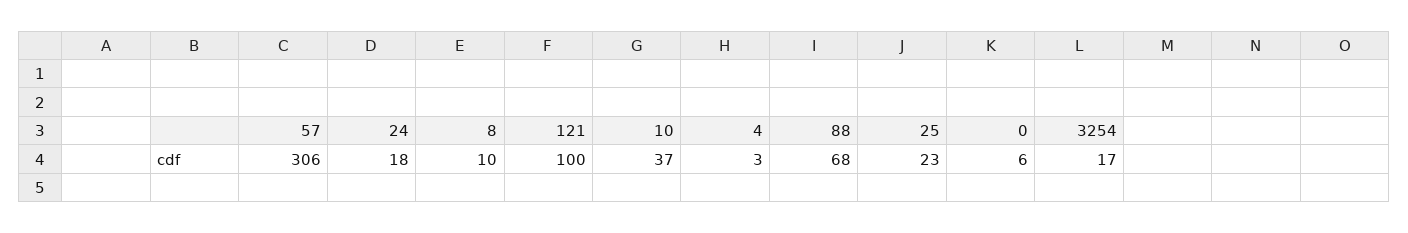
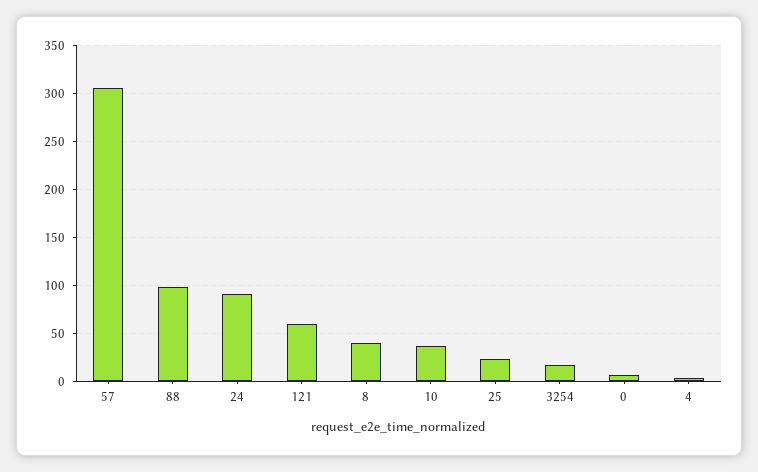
  {
    "57": 306,
-   "24": 18,
+   "24": 90,
-   "8": 10,
+   "8": 40,
-   "121": 100,
+   "121": 60,
    "10": 37,
    "4": 3,
-   "88": 68,
+   "88": 100,
    "25": 23,
    "0": 6,
    "3254": 17
  }

